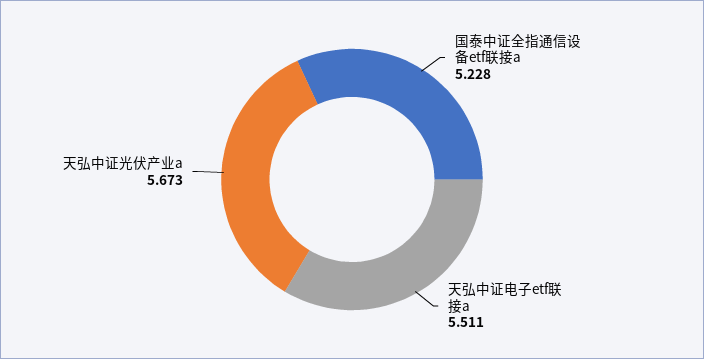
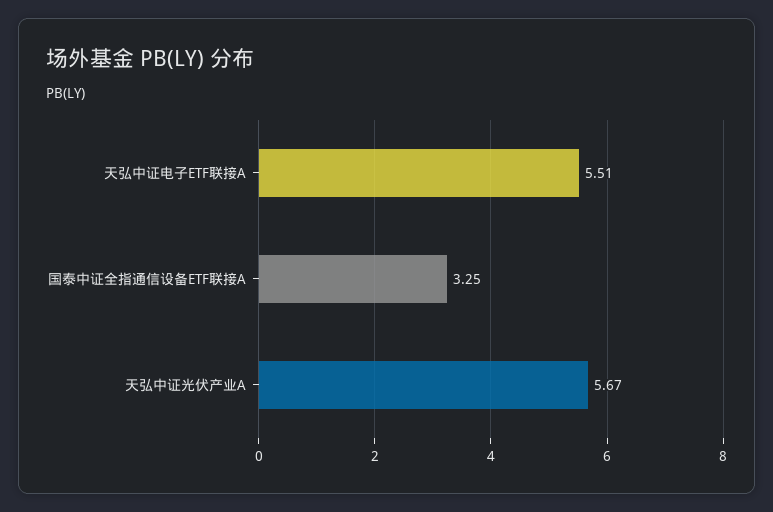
  {
-   "国泰中证全指通信设备etf联接a": 5.228,
+   "国泰中证全指通信设备etf联接a": 3.25,
    "天弘中证电子etf联接a": 5.511,
    "天弘中证光伏产业a": 5.673
  }

